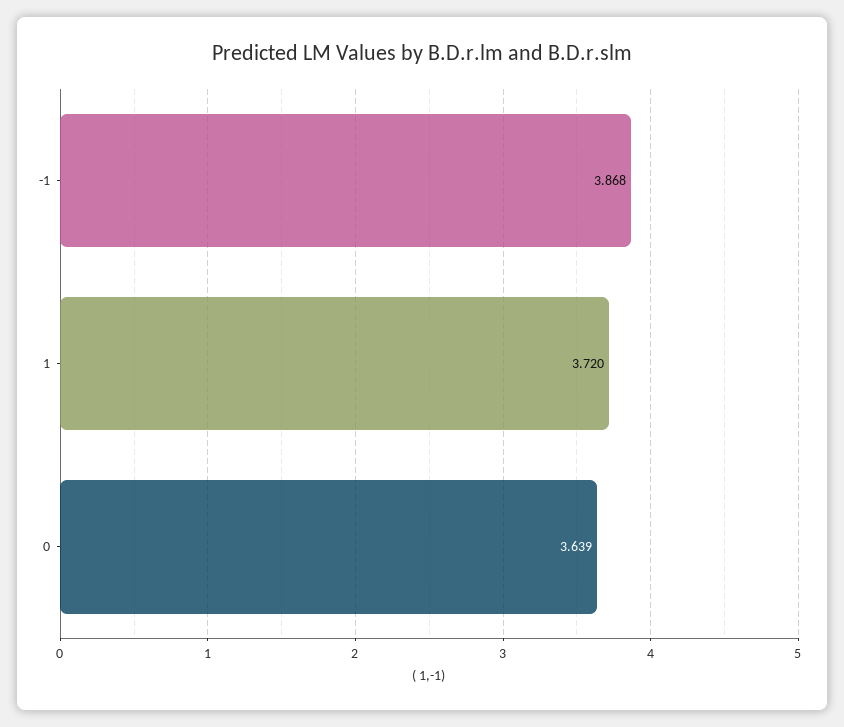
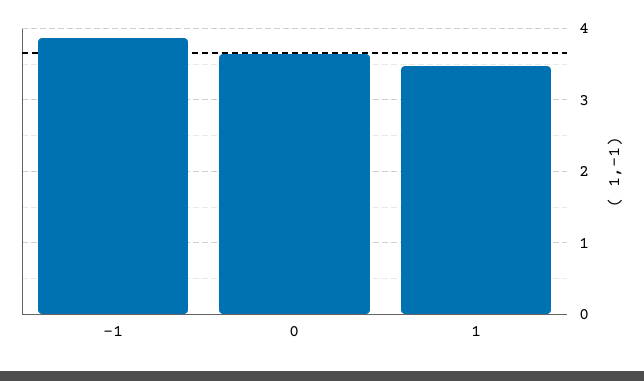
  {
    "-1": 3.868,
-   "1": 3.72,
+   "1": 3.5,
    "0": 3.639
  }

